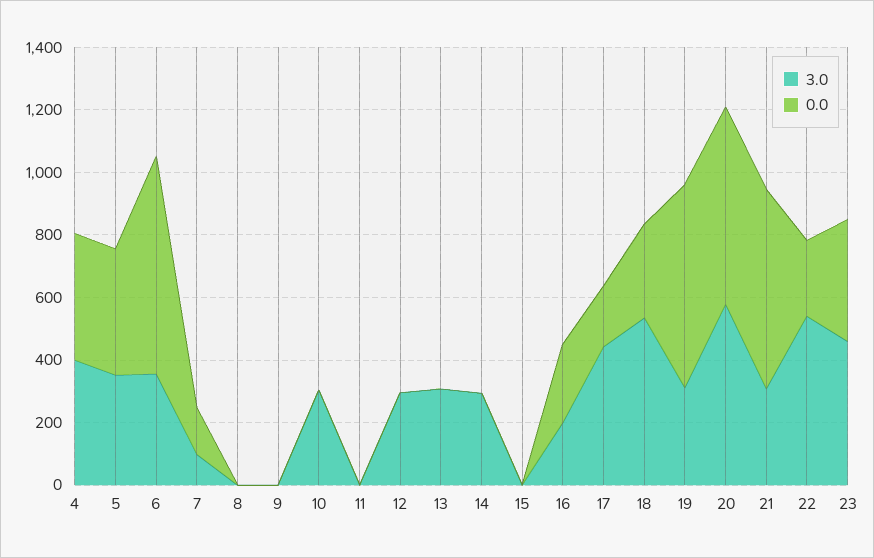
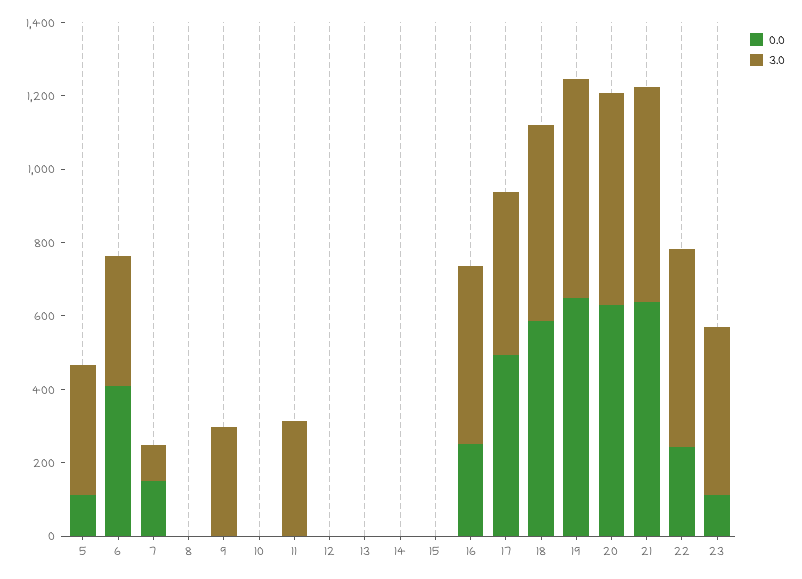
  {
    "3.0": {
-     "4": 400,
      "5": 350,
      "6": 350,
      "7": 100,
      "8": 0,
-     "9": 0,
+     "9": 300,
-     "10": 300,
+     "10": 0,
-     "11": 0,
+     "11": 300,
-     "12": 300,
+     "12": 0,
-     "13": 300,
+     "13": 0,
-     "14": 300,
+     "14": 0,
      "15": 0,
-     "16": 200,
+     "16": 500,
      "17": 450,
      "18": 550,
-     "19": 300,
+     "19": 600,
      "20": 600,
-     "21": 300,
+     "21": 600,
      "22": 550,
      "23": 450
    },
    "0.0": {
-     "4": 400,
-     "5": 400,
+     "5": 100,
-     "6": 700,
+     "6": 400,
      "7": 150,
      "8": 0,
      "9": 0,
      "10": 0,
      "11": 0,
      "12": 0,
      "13": 0,
      "14": 0,
      "15": 0,
      "16": 250,
-     "17": 200,
+     "17": 500,
-     "18": 300,
+     "18": 600,
      "19": 650,
      "20": 650,
      "21": 650,
      "22": 250,
-     "23": 400
+     "23": 100
    }
  }

